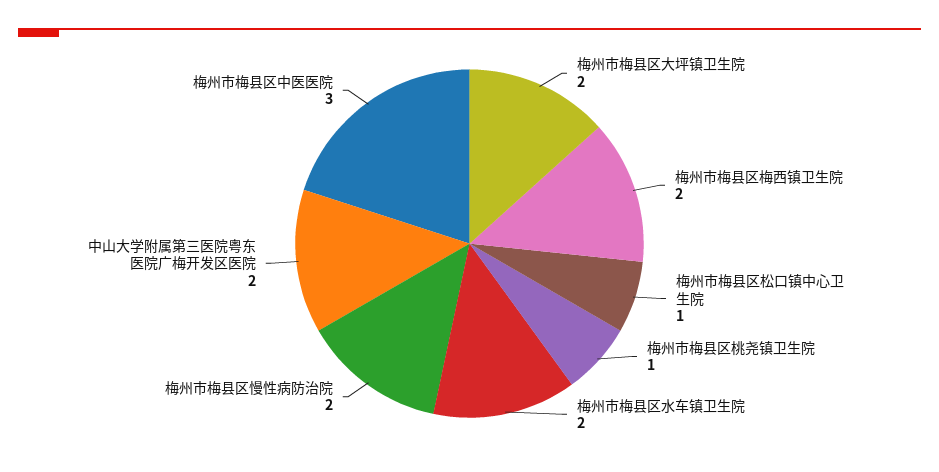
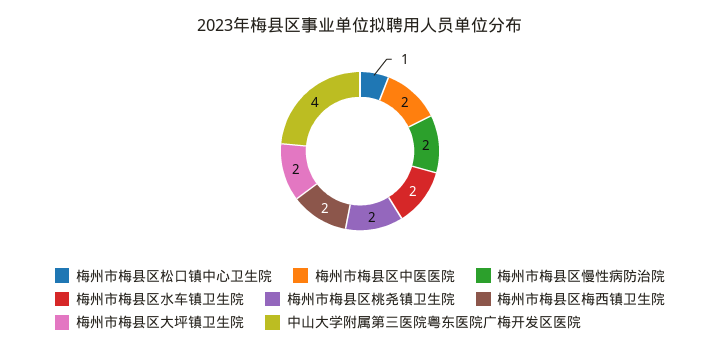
  {
    "梅州市梅县区大坪镇卫生院": 2,
    "梅州市梅县区梅西镇卫生院": 2,
    "梅州市梅县区松口镇中心卫生院": 1,
-   "梅州市梅县区桃尧镇卫生院": 1,
+   "梅州市梅县区桃尧镇卫生院": 2,
    "梅州市梅县区水车镇卫生院": 2,
    "梅州市梅县区慢性病防治院": 2,
-   "中山大学附属第三医院粤东医院广梅开发区医院": 2,
+   "中山大学附属第三医院粤东医院广梅开发区医院": 4,
-   "梅州市梅县区中医医院": 3
+   "梅州市梅县区中医医院": 2
  }

